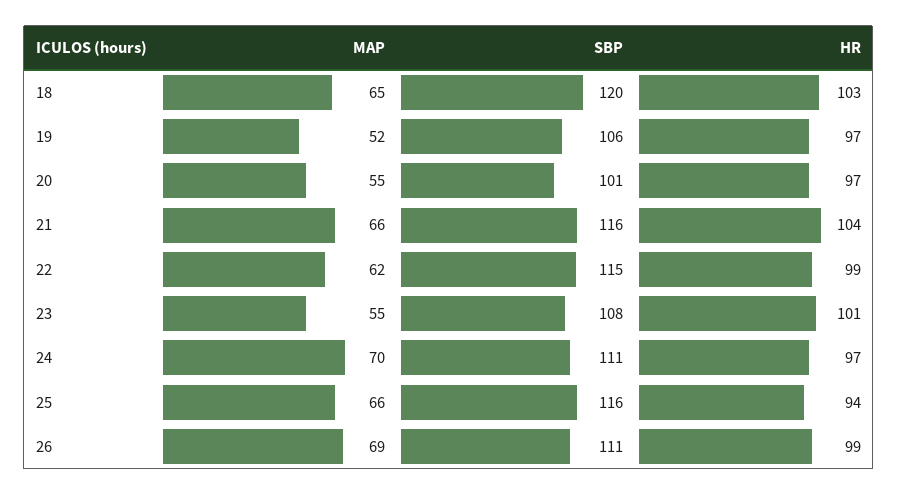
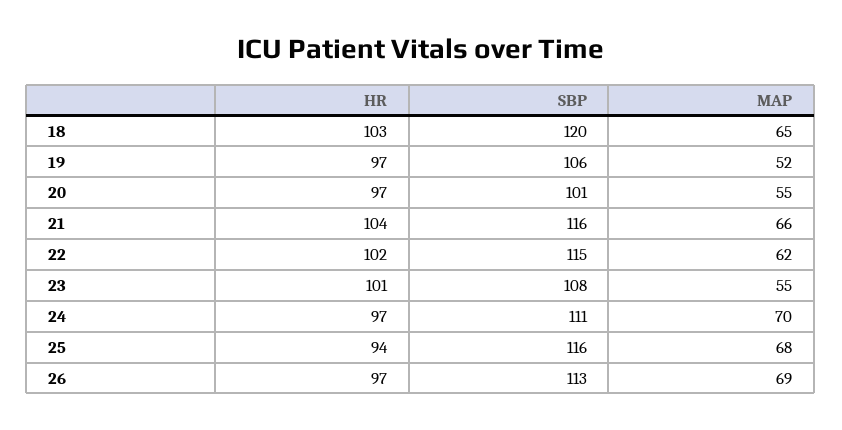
  {
    "MAP": {
      "18": 65,
      "19": 52,
      "20": 55,
      "21": 66,
      "22": 62,
      "23": 55,
      "24": 70,
-     "25": 66,
+     "25": 68,
      "26": 69
    },
    "SBP": {
      "18": 120,
      "19": 106,
      "20": 101,
      "21": 116,
      "22": 115,
      "23": 108,
      "24": 111,
      "25": 116,
-     "26": 111
+     "26": 113
    },
    "HR": {
      "18": 103,
      "19": 97,
      "20": 97,
      "21": 104,
-     "22": 99,
+     "22": 102,
      "23": 101,
      "24": 97,
      "25": 94,
-     "26": 99
+     "26": 97
    }
  }

